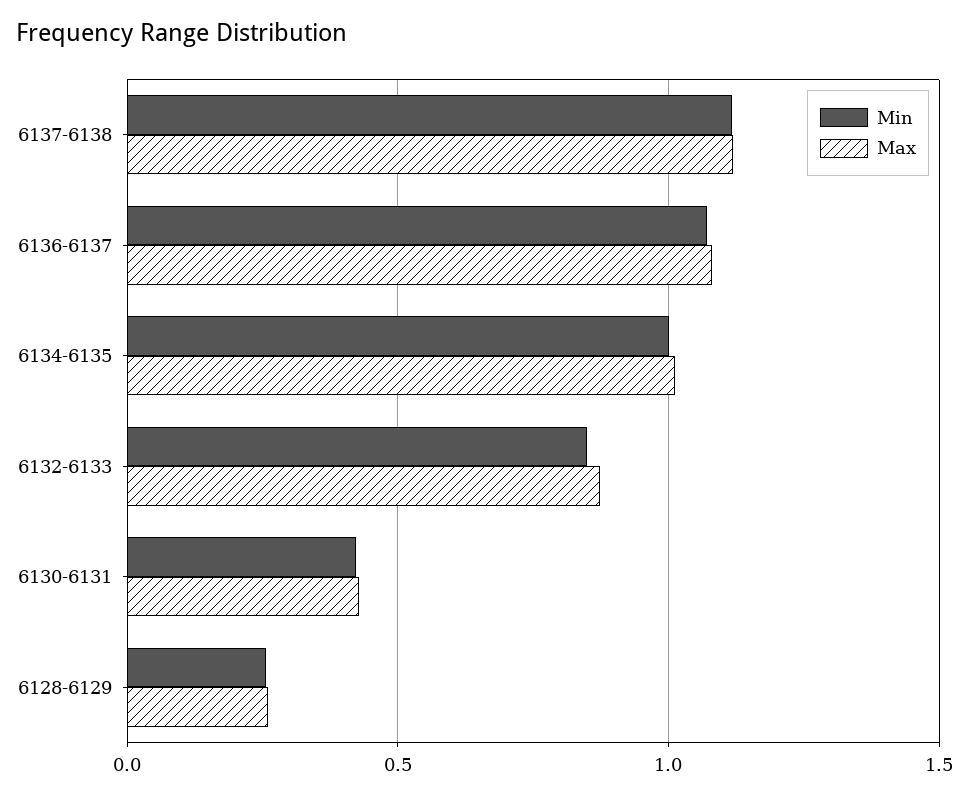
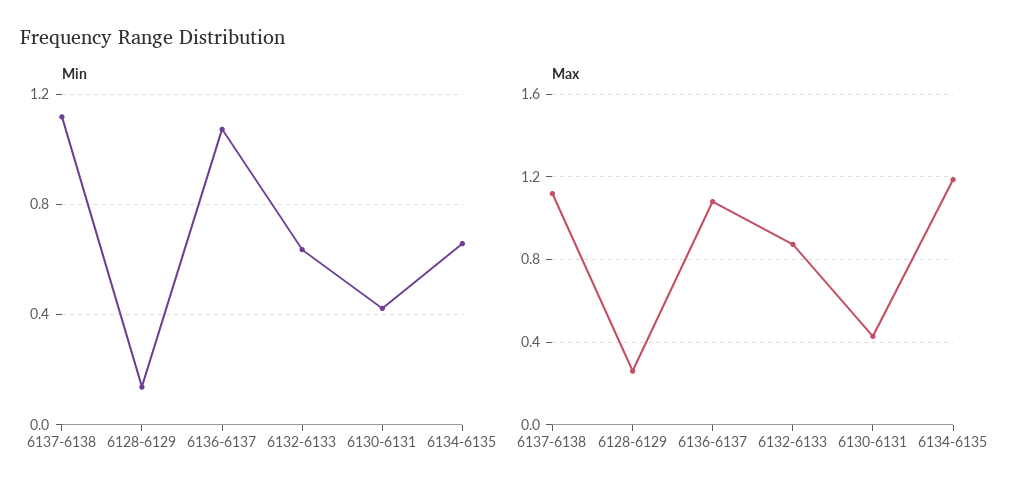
  {
    "Min": {
      "6137-6138": 1.1,
      "6136-6137": 1.05,
-     "6134-6135": 1,
+     "6134-6135": 0.65,
-     "6132-6133": 0.85,
+     "6132-6133": 0.65,
      "6130-6131": 0.4,
-     "6128-6129": 0.25
+     "6128-6129": 0.15
    },
    "Max": {
      "6137-6138": 1.1,
      "6136-6137": 1.1,
-     "6134-6135": 1,
+     "6134-6135": 1.2,
      "6132-6133": 0.85,
      "6130-6131": 0.45,
      "6128-6129": 0.25
    }
  }

